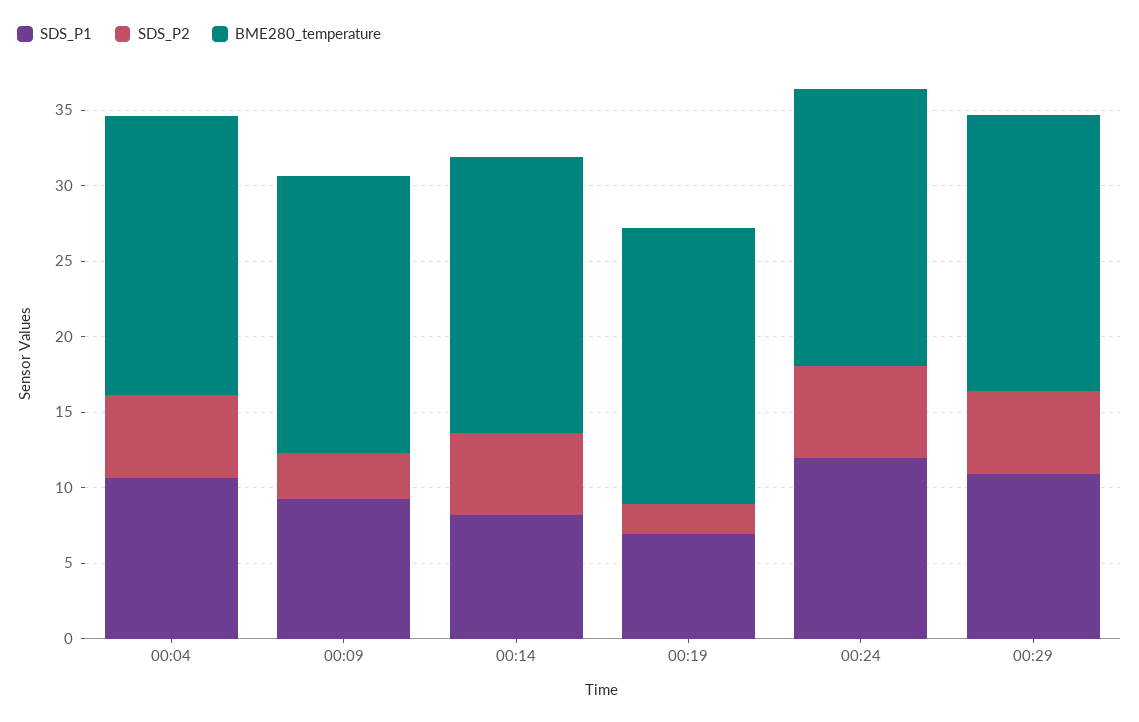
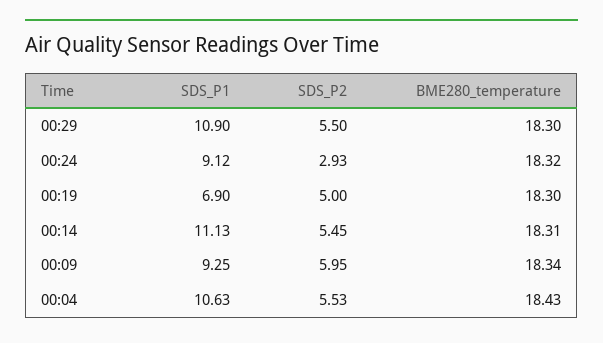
  {
    "SDS_P1": {
      "00:04": 10.63,
      "00:09": 9.25,
-     "00:14": 8,
+     "00:14": 11.13,
      "00:19": 6.9,
-     "00:24": 12,
+     "00:24": 9.12,
      "00:29": 10.9
    },
    "SDS_P2": {
      "00:04": 5.53,
-     "00:09": 3,
+     "00:09": 5.95,
      "00:14": 5.45,
-     "00:19": 2,
+     "00:19": 5,
-     "00:24": 6,
+     "00:24": 2.93,
      "00:29": 5.5
    },
    "BME280_temperature": {
      "00:04": 18.43,
      "00:09": 18.34,
      "00:14": 18.31,
      "00:19": 18.3,
      "00:24": 18.32,
      "00:29": 18.3
    }
  }

